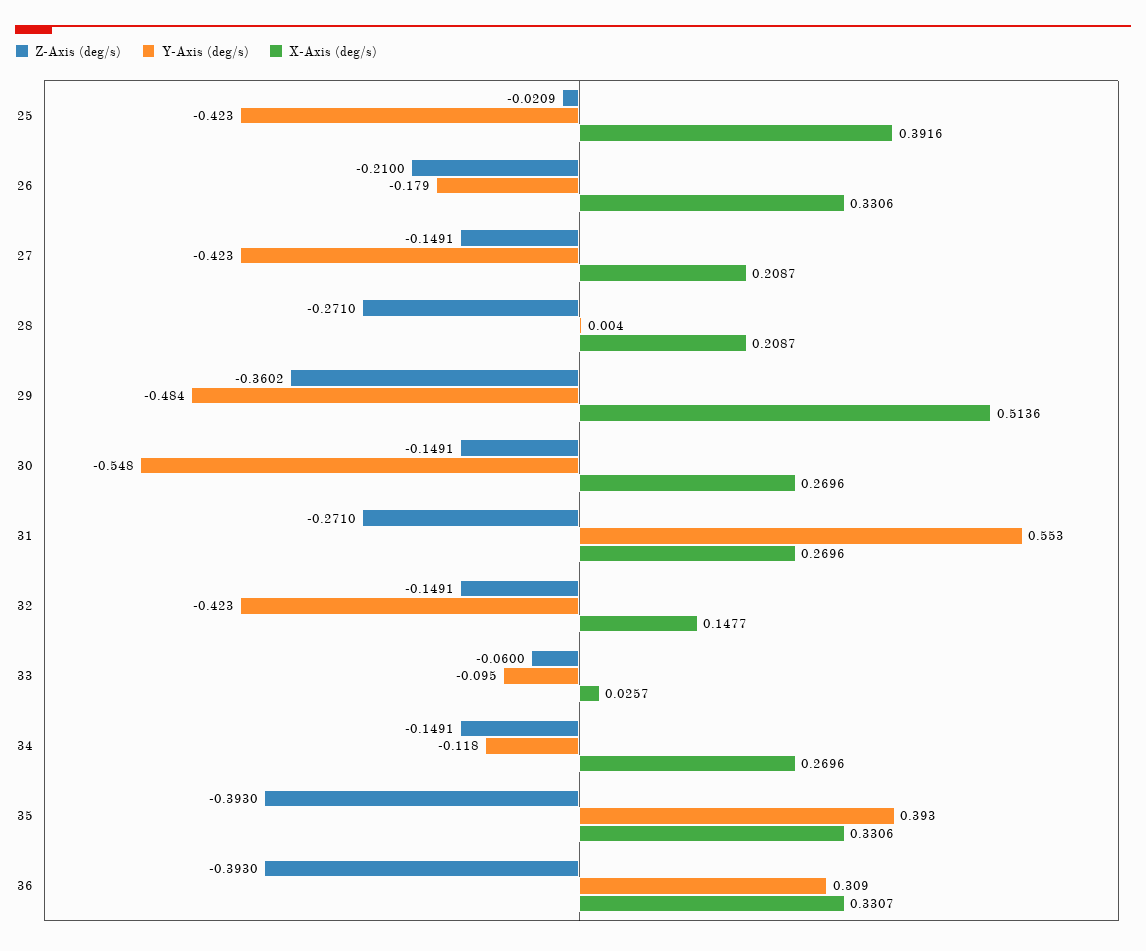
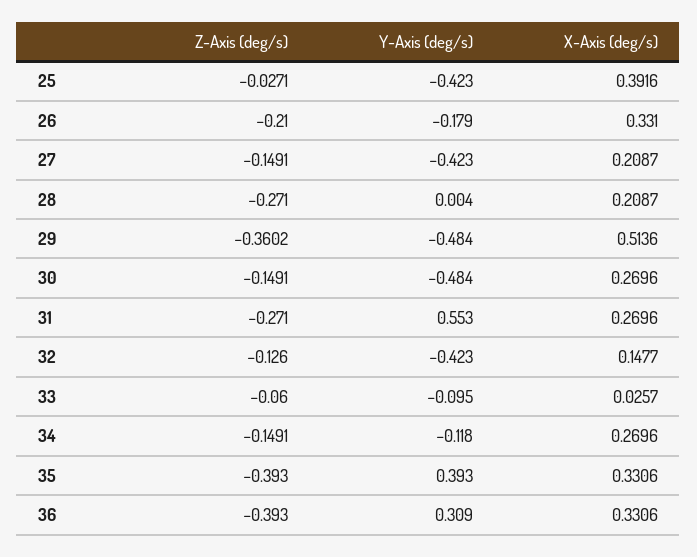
  {
    "Z-Axis (deg/s)": {
-     "25": -0.0209,
+     "25": -0.0271,
      "26": -0.21,
      "27": -0.1491,
      "28": -0.271,
      "29": -0.3602,
      "30": -0.1491,
      "31": -0.271,
-     "32": -0.1491,
+     "32": -0.126,
      "33": -0.06,
      "34": -0.1491,
      "35": -0.393,
      "36": -0.393
    },
    "Y-Axis (deg/s)": {
      "25": -0.423,
      "26": -0.179,
      "27": -0.423,
      "28": 0.004,
      "29": -0.484,
-     "30": -0.548,
+     "30": -0.484,
      "31": 0.553,
      "32": -0.423,
      "33": -0.095,
      "34": -0.118,
      "35": 0.393,
      "36": 0.309
    },
    "X-Axis (deg/s)": {
      "25": 0.3916,
-     "26": 0.3306,
+     "26": 0.331,
      "27": 0.2087,
      "28": 0.2087,
      "29": 0.5136,
      "30": 0.2696,
      "31": 0.2696,
      "32": 0.1477,
      "33": 0.0257,
      "34": 0.2696,
      "35": 0.3306,
-     "36": 0.3307
+     "36": 0.3306
    }
  }

